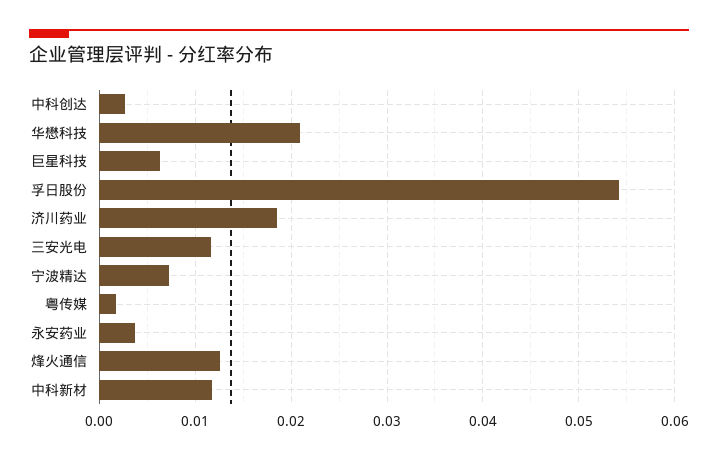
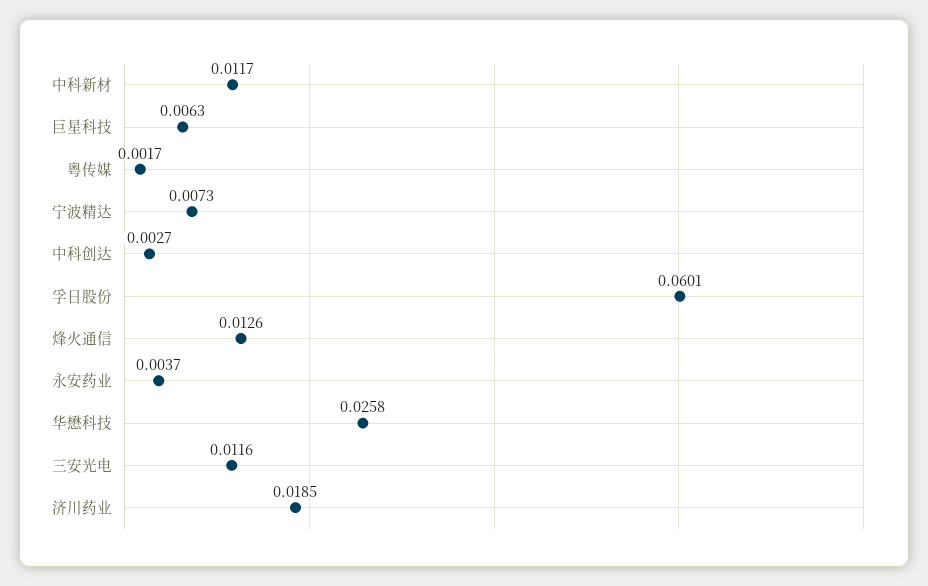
  {
    "中科创达": 0.0027,
-   "华懋科技": 0.021,
+   "华懋科技": 0.0258,
    "巨星科技": 0.0063,
-   "孚日股份": 0.054,
+   "孚日股份": 0.0601,
    "济川药业": 0.0185,
    "三安光电": 0.0116,
    "宁波精达": 0.0073,
    "粤传媒": 0.0017,
    "永安药业": 0.0037,
    "烽火通信": 0.0126,
    "中科新材": 0.0117
  }

